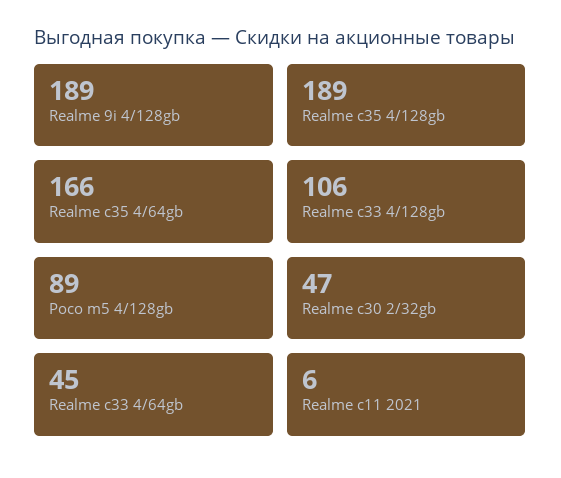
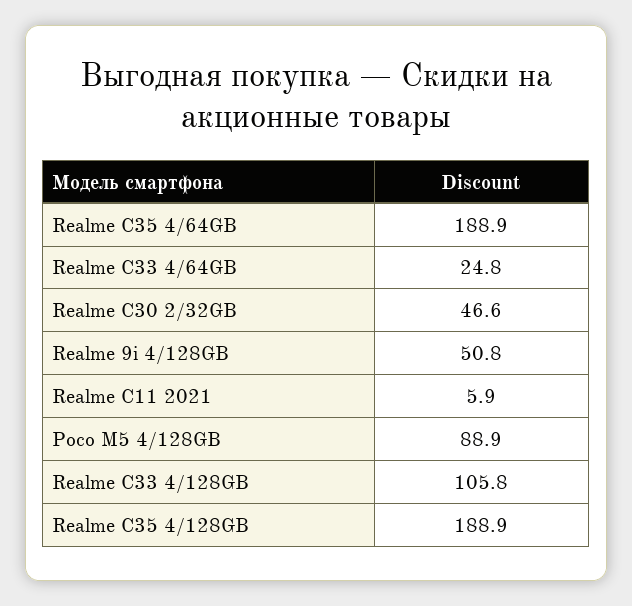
  {
-   "Realme 9i 4/128gb": 189,
+   "Realme 9i 4/128gb": 50.8,
    "Realme c35 4/128gb": 188.9,
-   "Realme c35 4/64gb": 166,
+   "Realme c35 4/64gb": 188.9,
    "Realme c33 4/128gb": 105.8,
    "Poco m5 4/128gb": 88.9,
    "Realme c30 2/32gb": 46.6,
-   "Realme c33 4/64gb": 45,
+   "Realme c33 4/64gb": 24.8,
    "Realme c11 2021": 5.9
  }

